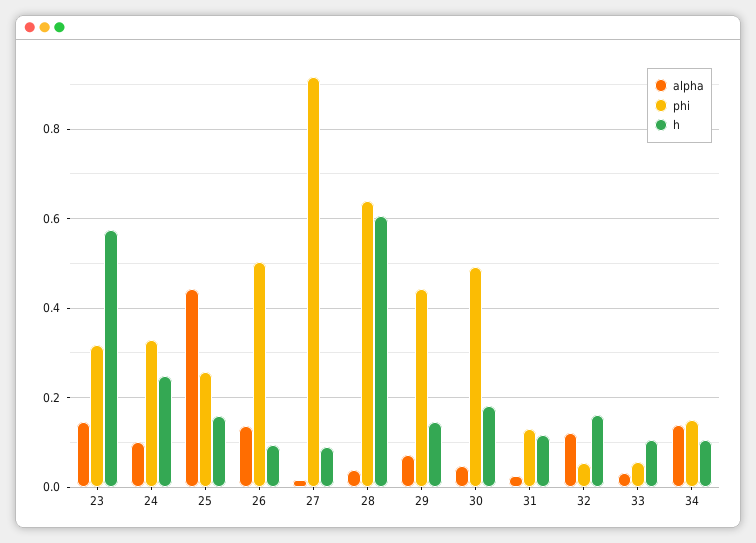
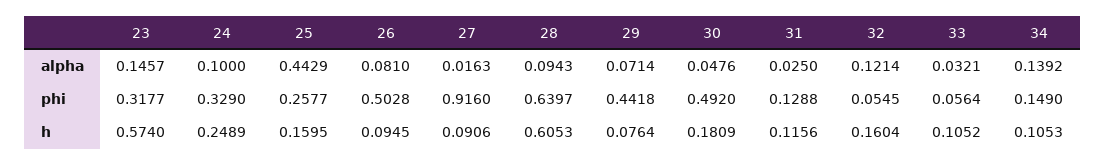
  {
    "alpha": {
      "23": 0.1457,
      "24": 0.1,
      "25": 0.4429,
-     "26": 0.14,
+     "26": 0.081,
      "27": 0.0163,
-     "28": 0.04,
+     "28": 0.0943,
      "29": 0.0714,
      "30": 0.0476,
      "31": 0.025,
      "32": 0.1214,
      "33": 0.0321,
      "34": 0.1392
    },
    "phi": {
      "23": 0.3177,
      "24": 0.329,
      "25": 0.2577,
      "26": 0.5028,
      "27": 0.916,
      "28": 0.6397,
      "29": 0.4418,
      "30": 0.492,
      "31": 0.1288,
      "32": 0.0545,
      "33": 0.0564,
      "34": 0.149
    },
    "h": {
      "23": 0.574,
      "24": 0.2489,
      "25": 0.1595,
      "26": 0.0945,
      "27": 0.0906,
      "28": 0.6053,
-     "29": 0.14,
+     "29": 0.0764,
      "30": 0.1809,
      "31": 0.1156,
      "32": 0.1604,
      "33": 0.1052,
      "34": 0.1053
    }
  }

